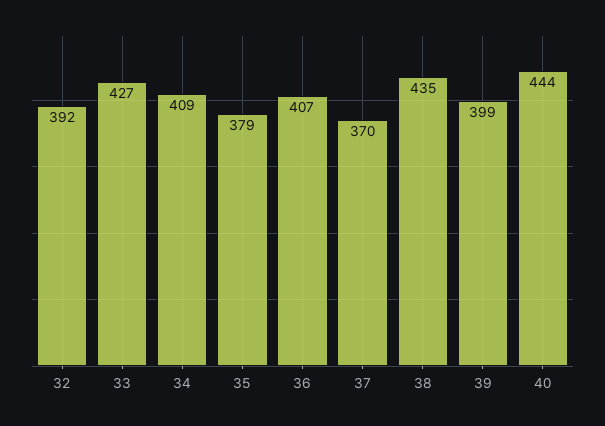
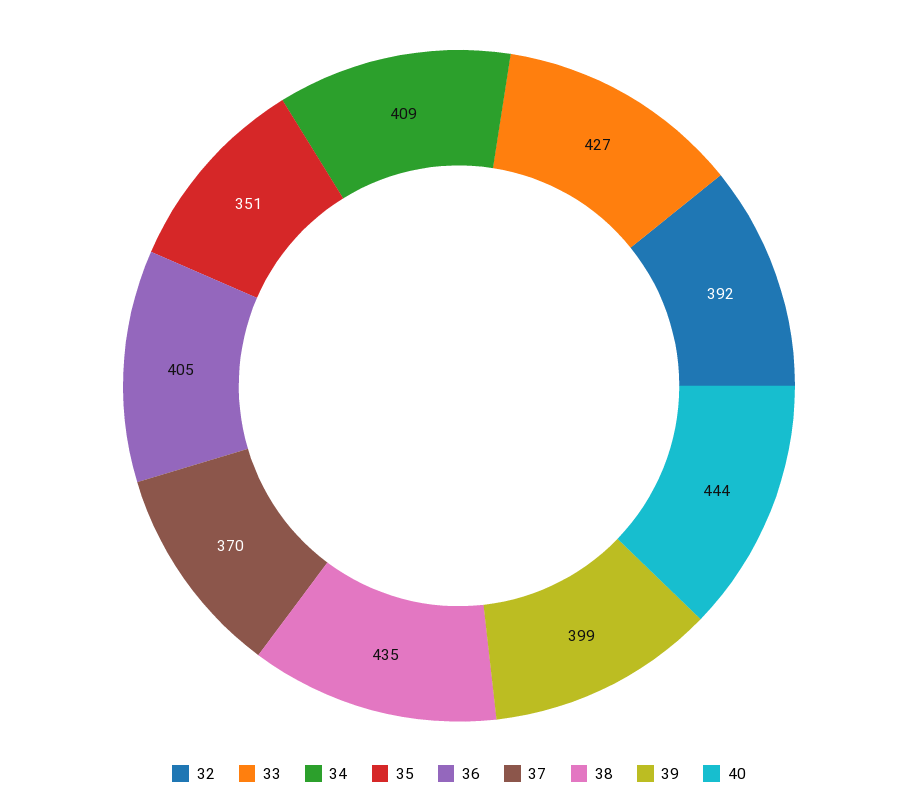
  {
    "32": 392,
    "33": 427,
    "34": 409,
-   "35": 379,
+   "35": 351,
-   "36": 407,
+   "36": 405,
    "37": 370,
    "38": 435,
    "39": 399,
    "40": 444
  }

